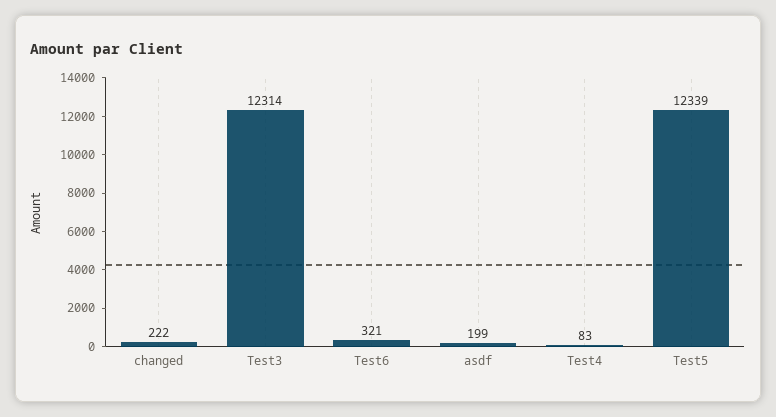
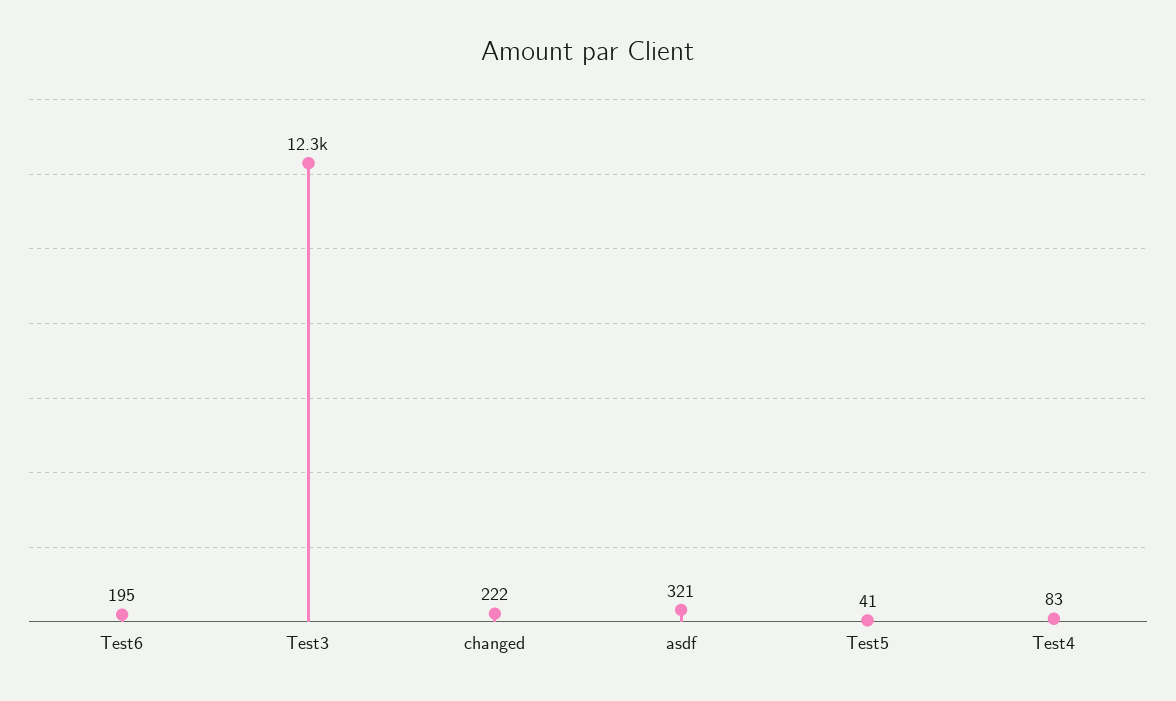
  {
    "changed": 222,
    "Test3": 12314,
-   "Test6": 321,
+   "Test6": 195,
-   "asdf": 199,
+   "asdf": 321,
    "Test4": 83,
-   "Test5": 12339
+   "Test5": 41
  }

